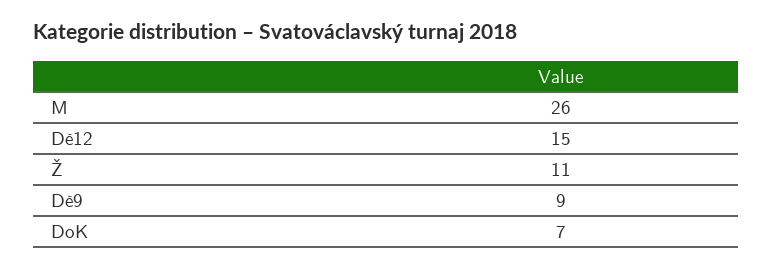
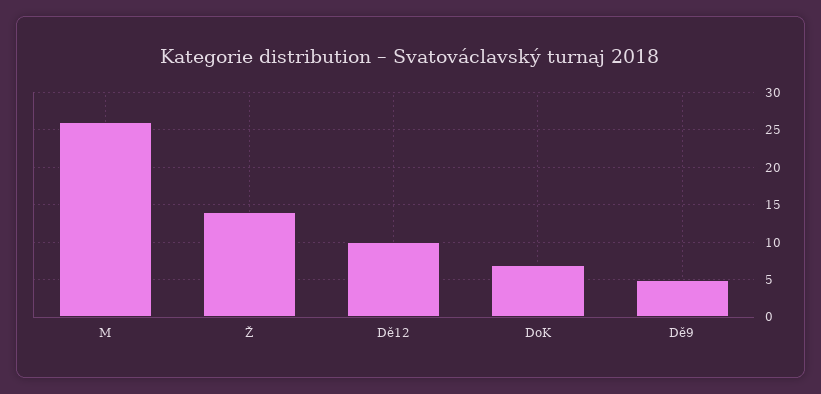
  {
    "M": 26,
-   "Dě12": 15,
+   "Dě12": 10,
-   "Ž": 11,
+   "Ž": 14,
-   "Dě9": 9,
+   "Dě9": 5,
    "DoK": 7
  }

